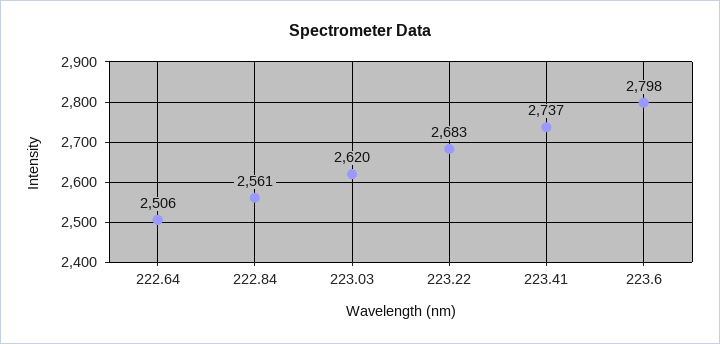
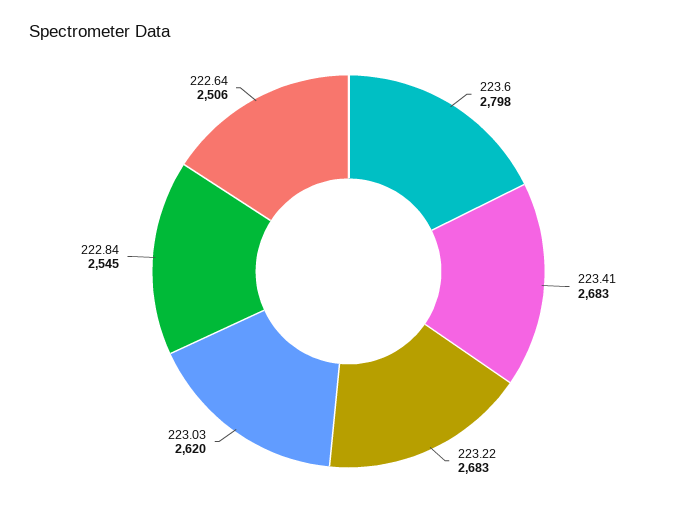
  {
    "222.64": 2506,
-   "222.84": 2561,
+   "222.84": 2545,
    "223.03": 2620,
    "223.22": 2683,
-   "223.41": 2737,
+   "223.41": 2683,
    "223.6": 2798
  }

